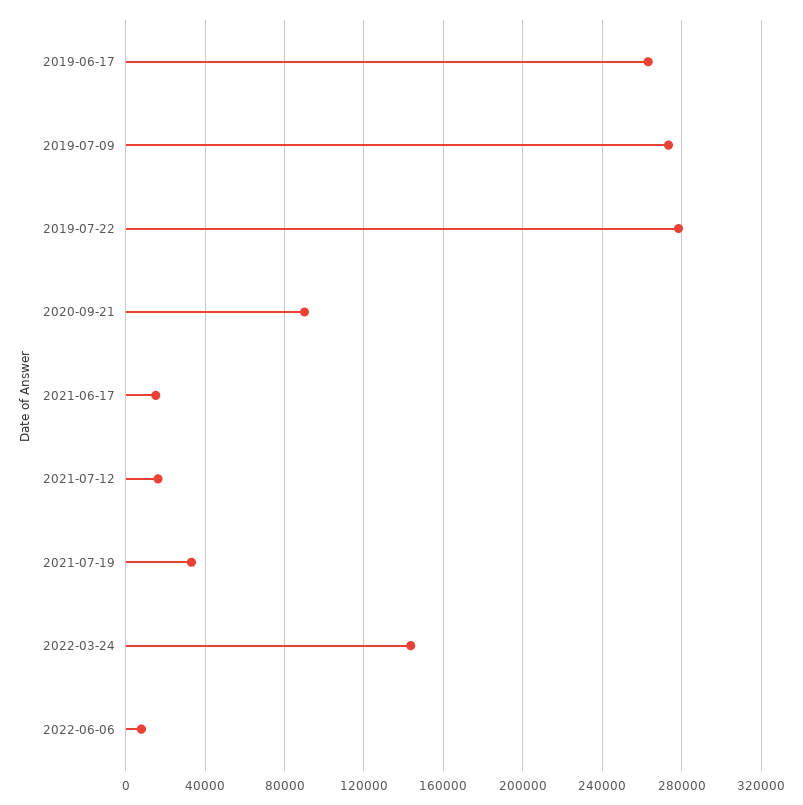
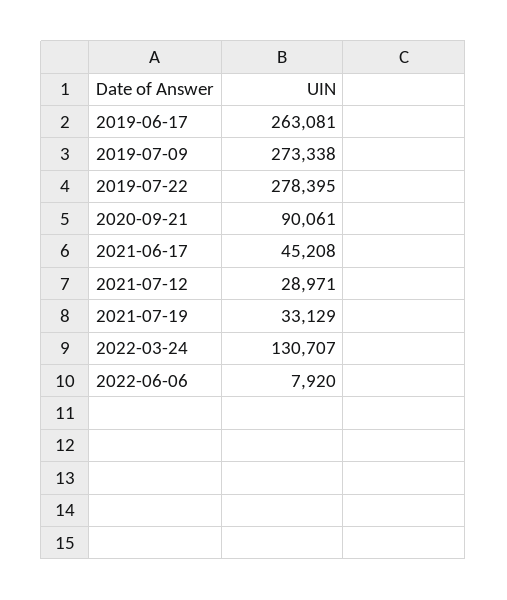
  {
    "2019-06-17": 263081,
    "2019-07-09": 273338,
    "2019-07-22": 278395,
    "2020-09-21": 90061,
-   "2021-06-17": 15000,
+   "2021-06-17": 45208,
-   "2021-07-12": 15000,
+   "2021-07-12": 28971,
    "2021-07-19": 33129,
-   "2022-03-24": 145000,
+   "2022-03-24": 130707,
    "2022-06-06": 7920
  }

